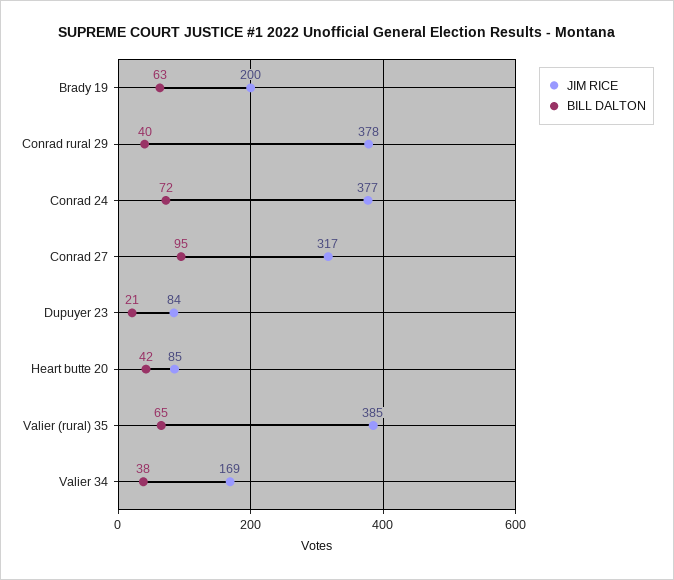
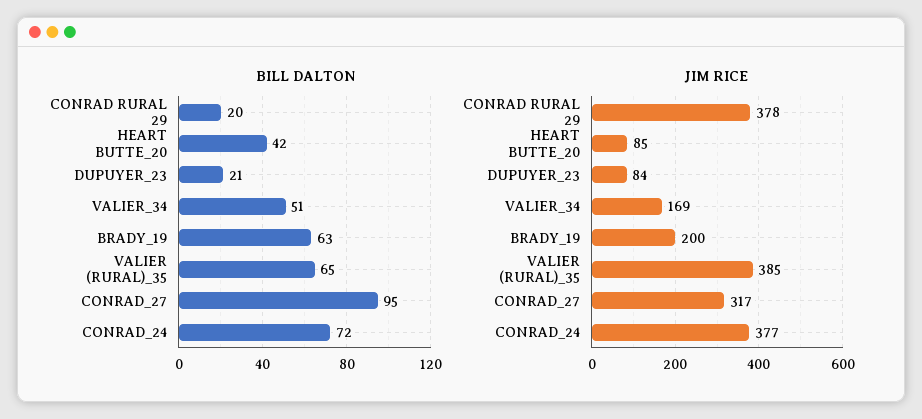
  {
    "JIM RICE": {
      "Brady 19": 200,
      "Conrad rural 29": 378,
      "Conrad 24": 377,
      "Conrad 27": 317,
      "Dupuyer 23": 84,
      "Heart butte 20": 85,
      "Valier (rural) 35": 385,
      "Valier 34": 169
    },
    "BILL DALTON": {
      "Brady 19": 63,
-     "Conrad rural 29": 40,
+     "Conrad rural 29": 20,
      "Conrad 24": 72,
      "Conrad 27": 95,
      "Dupuyer 23": 21,
      "Heart butte 20": 42,
      "Valier (rural) 35": 65,
-     "Valier 34": 38
+     "Valier 34": 51
    }
  }

